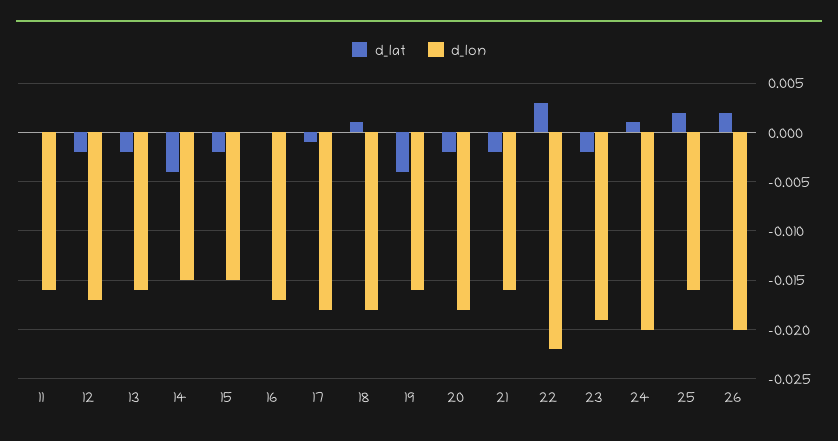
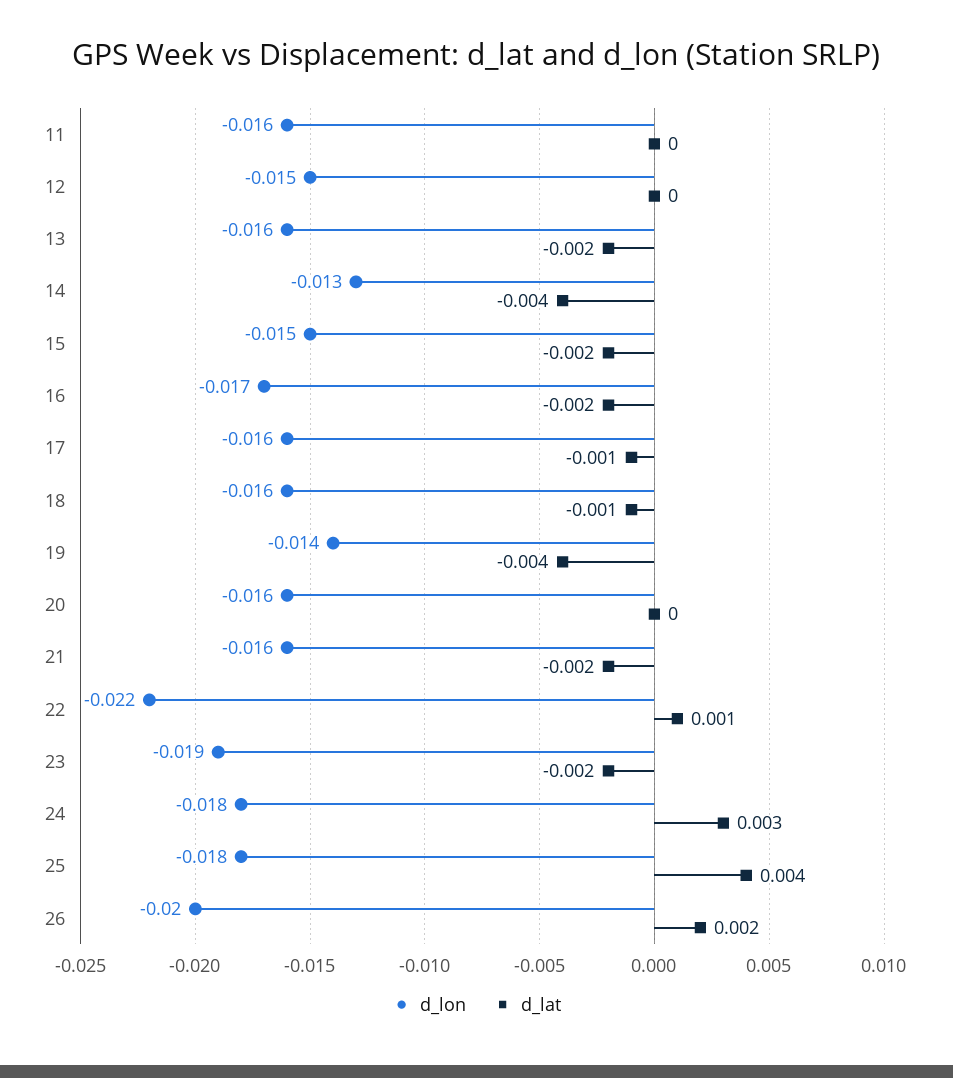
  {
    "d_lat": {
      "11": 0,
-     "12": -0.002,
+     "12": 0,
      "13": -0.002,
      "14": -0.004,
      "15": -0.002,
-     "16": 0,
+     "16": -0.002,
      "17": -0.001,
-     "18": 0.001,
+     "18": -0.001,
      "19": -0.004,
-     "20": -0.002,
+     "20": 0,
      "21": -0.002,
-     "22": 0.003,
+     "22": 0.001,
      "23": -0.002,
-     "24": 0.001,
+     "24": 0.003,
-     "25": 0.002,
+     "25": 0.004,
      "26": 0.002
    },
    "d_lon": {
      "11": -0.016,
-     "12": -0.017,
+     "12": -0.015,
      "13": -0.016,
-     "14": -0.015,
+     "14": -0.013,
      "15": -0.015,
      "16": -0.017,
-     "17": -0.018,
+     "17": -0.016,
-     "18": -0.018,
+     "18": -0.016,
-     "19": -0.016,
+     "19": -0.014,
-     "20": -0.018,
+     "20": -0.016,
      "21": -0.016,
      "22": -0.022,
      "23": -0.019,
-     "24": -0.02,
+     "24": -0.018,
-     "25": -0.016,
+     "25": -0.018,
      "26": -0.02
    }
  }

